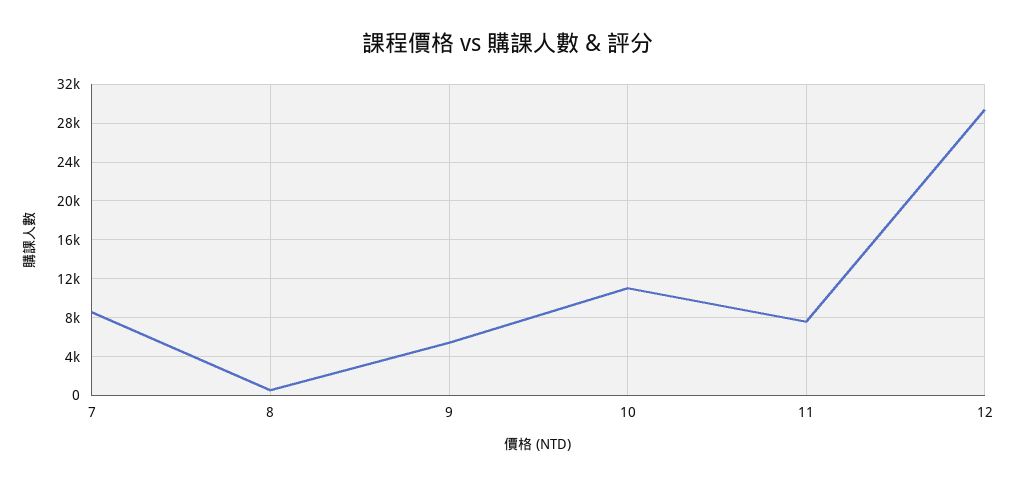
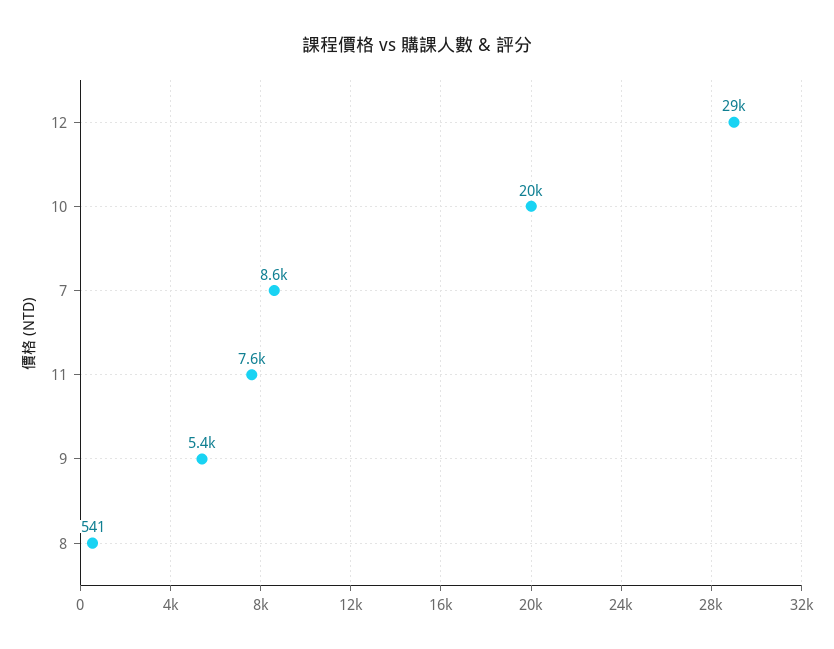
  {
    "7": 8600,
    "8": 541,
    "9": 5400,
-   "10": 11000,
+   "10": 20000,
    "11": 7600,
    "12": 29000
  }

